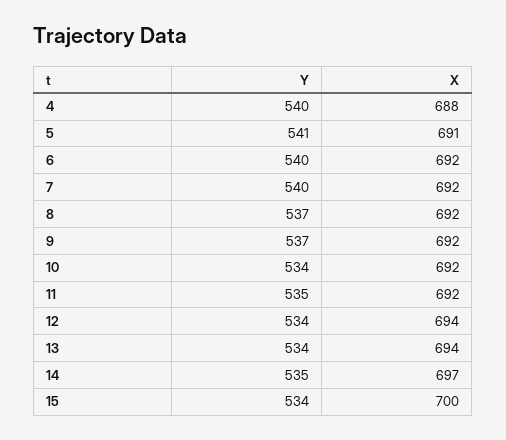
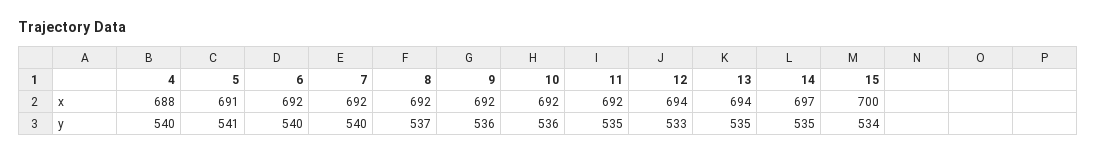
  {
    "Y": {
      "4": 540,
      "5": 541,
      "6": 540,
      "7": 540,
      "8": 537,
-     "9": 537,
+     "9": 536,
-     "10": 534,
+     "10": 536,
      "11": 535,
-     "12": 534,
+     "12": 533,
-     "13": 534,
+     "13": 535,
      "14": 535,
      "15": 534
    },
    "X": {
      "4": 688,
      "5": 691,
      "6": 692,
      "7": 692,
      "8": 692,
      "9": 692,
      "10": 692,
      "11": 692,
      "12": 694,
      "13": 694,
      "14": 697,
      "15": 700
    }
  }

